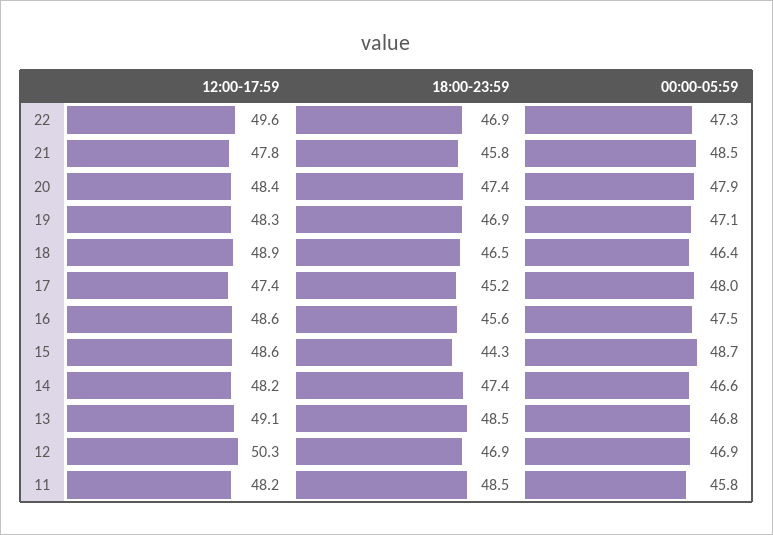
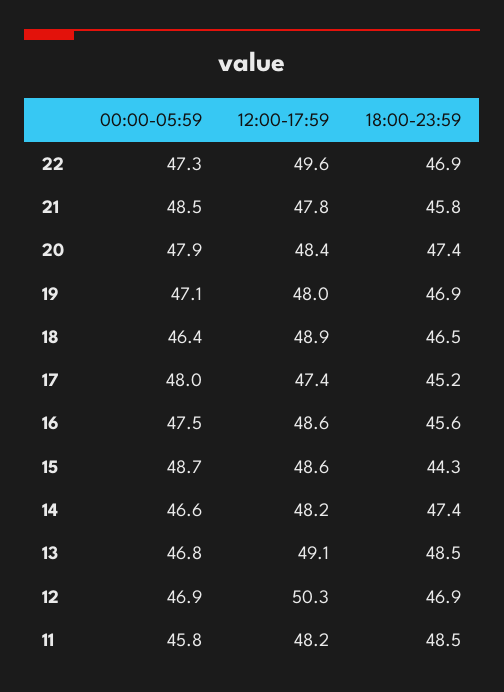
  {
    "12:00-17:59": {
      "22": 49.6,
      "21": 47.8,
      "20": 48.4,
-     "19": 48.3,
+     "19": 48,
      "18": 48.9,
      "17": 47.4,
      "16": 48.6,
      "15": 48.6,
      "14": 48.2,
      "13": 49.1,
      "12": 50.3,
      "11": 48.2
    },
    "18:00-23:59": {
      "22": 46.9,
      "21": 45.8,
      "20": 47.4,
      "19": 46.9,
      "18": 46.5,
      "17": 45.2,
      "16": 45.6,
      "15": 44.3,
      "14": 47.4,
      "13": 48.5,
      "12": 46.9,
      "11": 48.5
    },
    "00:00-05:59": {
      "22": 47.3,
      "21": 48.5,
      "20": 47.9,
      "19": 47.1,
      "18": 46.4,
      "17": 48,
      "16": 47.5,
      "15": 48.7,
      "14": 46.6,
      "13": 46.8,
      "12": 46.9,
      "11": 45.8
    }
  }

